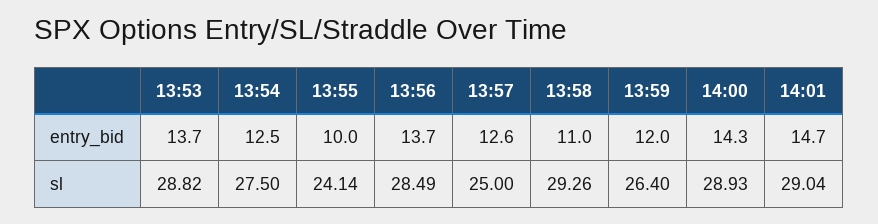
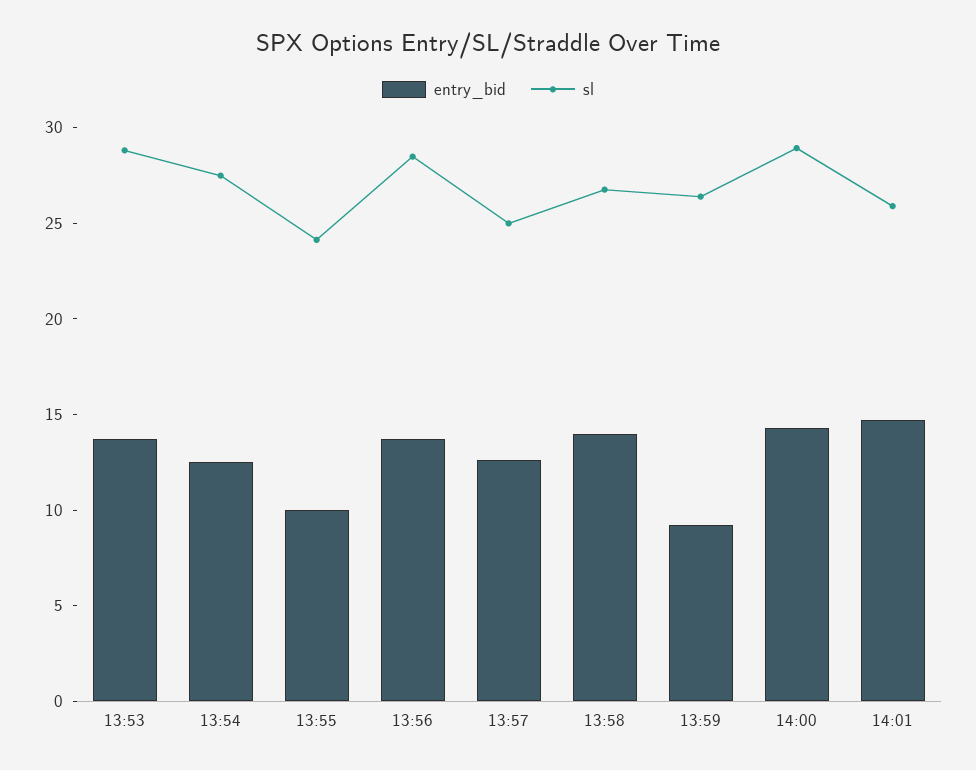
  {
    "entry_bid": {
      "13:53": 13.7,
      "13:54": 12.5,
      "13:55": 10,
      "13:56": 13.7,
      "13:57": 12.6,
-     "13:58": 11,
+     "13:58": 14,
-     "13:59": 12,
+     "13:59": 9,
      "14:00": 14.3,
      "14:01": 14.7
    },
    "sl": {
      "13:53": 28.82,
      "13:54": 27.5,
      "13:55": 24.14,
      "13:56": 28.49,
      "13:57": 25,
-     "13:58": 29.26,
+     "13:58": 27,
      "13:59": 26.4,
      "14:00": 28.93,
-     "14:01": 29.04
+     "14:01": 26
    }
  }

